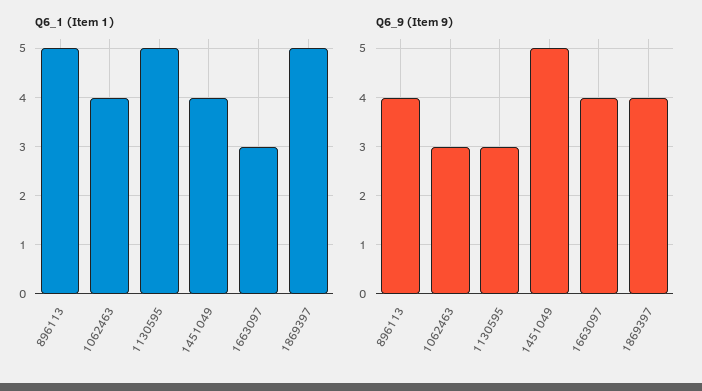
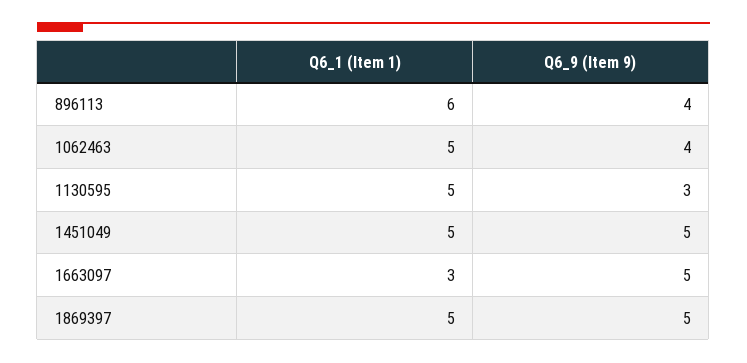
  {
    "Q6_1 (Item 1)": {
-     "896113": 5,
+     "896113": 6,
-     "1062463": 4,
+     "1062463": 5,
      "1130595": 5,
-     "1451049": 4,
+     "1451049": 5,
      "1663097": 3,
      "1869397": 5
    },
    "Q6_9 (Item 9)": {
      "896113": 4,
-     "1062463": 3,
+     "1062463": 4,
      "1130595": 3,
      "1451049": 5,
-     "1663097": 4,
+     "1663097": 5,
-     "1869397": 4
+     "1869397": 5
    }
  }

